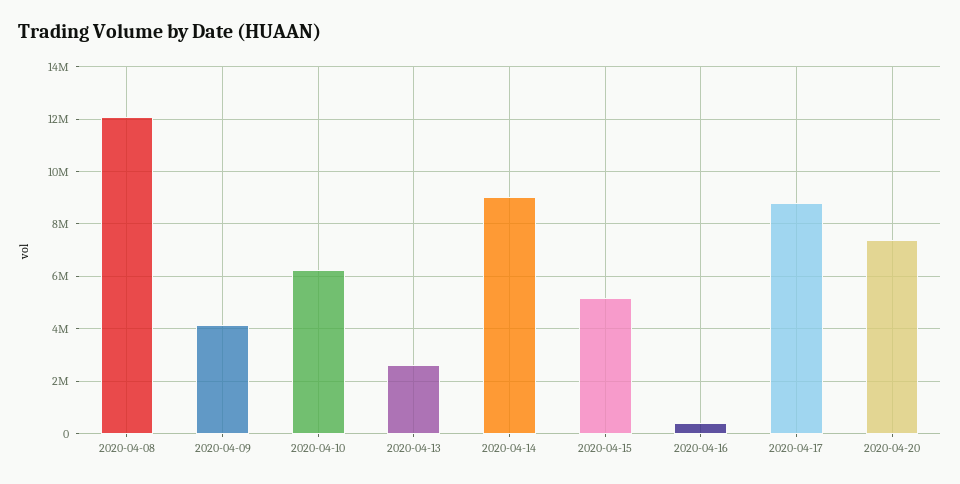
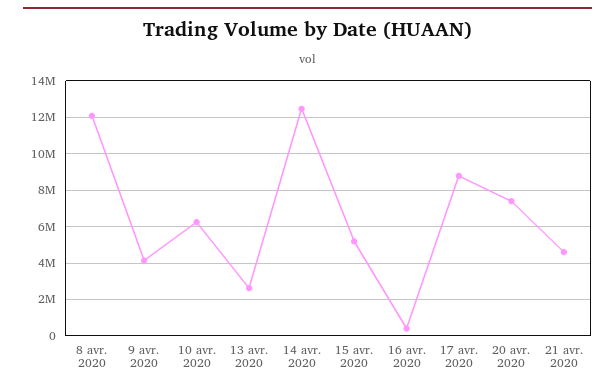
  {
    "2020-04-08": 12000000,
    "2020-04-09": 4250000,
    "2020-04-10": 6250000,
    "2020-04-13": 2750000,
-   "2020-04-14": 9000000,
+   "2020-04-14": 12500000,
    "2020-04-15": 5250000,
    "2020-04-16": 500000,
    "2020-04-17": 8750000,
-   "2020-04-20": 7500000
+   "2020-04-20": 7500000,
+   "21 avr. 2020": 4500000
  }

